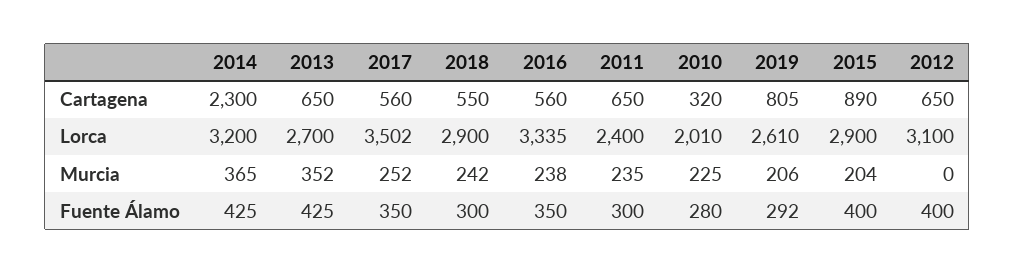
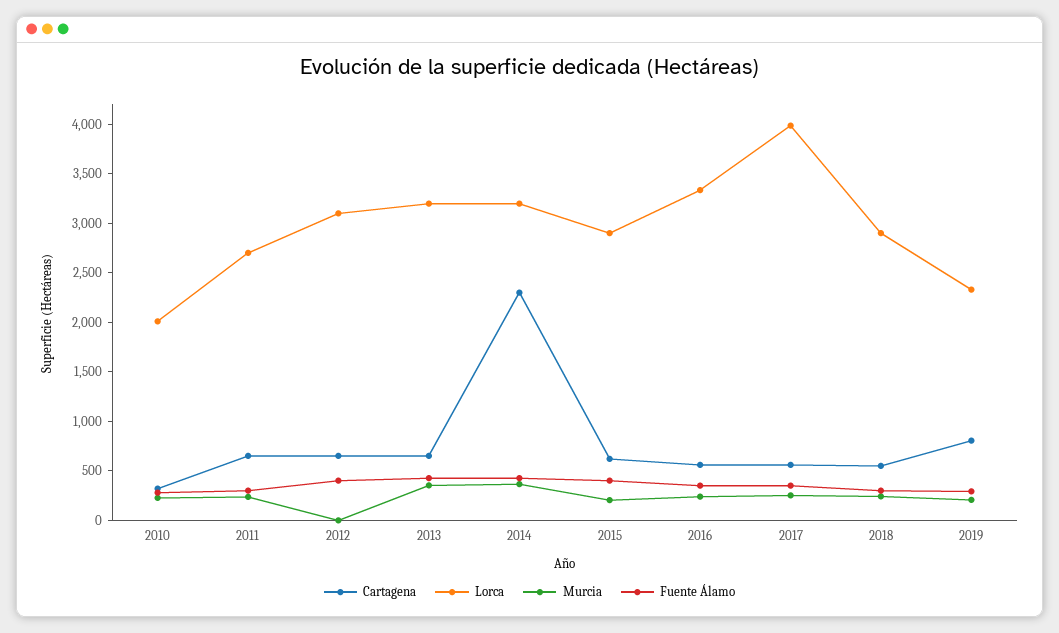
  {
    "Cartagena": {
      "2014": 2300,
      "2013": 650,
      "2017": 560,
      "2018": 550,
      "2016": 560,
      "2011": 650,
      "2010": 320,
      "2019": 805,
-     "2015": 890,
+     "2015": 600,
      "2012": 650
    },
    "Lorca": {
      "2014": 3200,
-     "2013": 2700,
+     "2013": 3200,
-     "2017": 3502,
+     "2017": 4000,
      "2018": 2900,
      "2016": 3335,
-     "2011": 2400,
+     "2011": 2700,
      "2010": 2010,
-     "2019": 2610,
+     "2019": 2300,
      "2015": 2900,
      "2012": 3100
    },
    "Murcia": {
      "2014": 365,
      "2013": 352,
      "2017": 252,
      "2018": 242,
      "2016": 238,
      "2011": 235,
      "2010": 225,
      "2019": 206,
      "2015": 204,
      "2012": 0
    },
    "Fuente Álamo": {
      "2014": 425,
      "2013": 425,
      "2017": 350,
      "2018": 300,
      "2016": 350,
      "2011": 300,
      "2010": 280,
      "2019": 292,
      "2015": 400,
      "2012": 400
    }
  }

